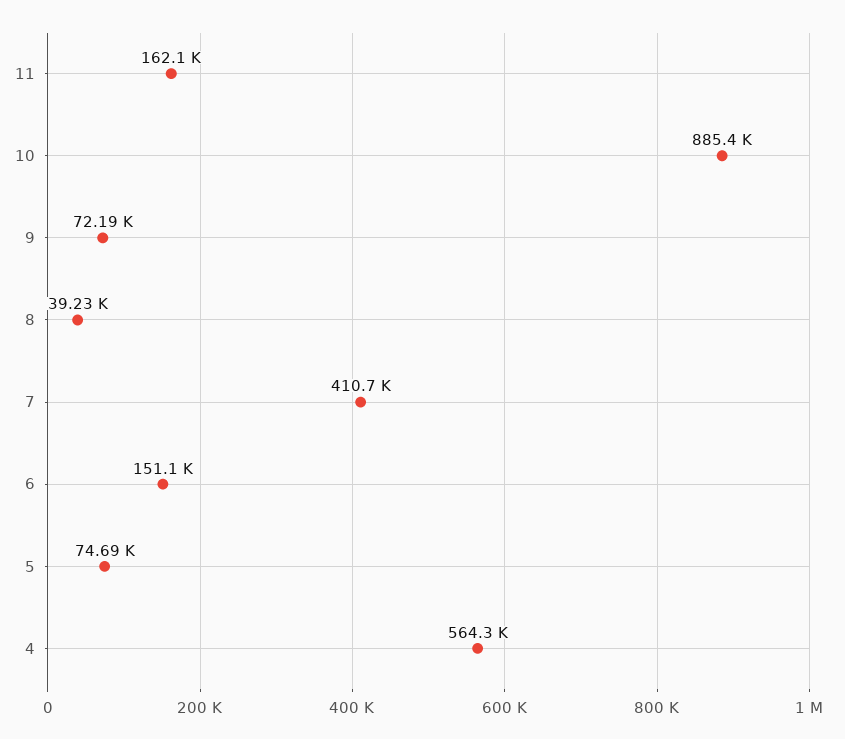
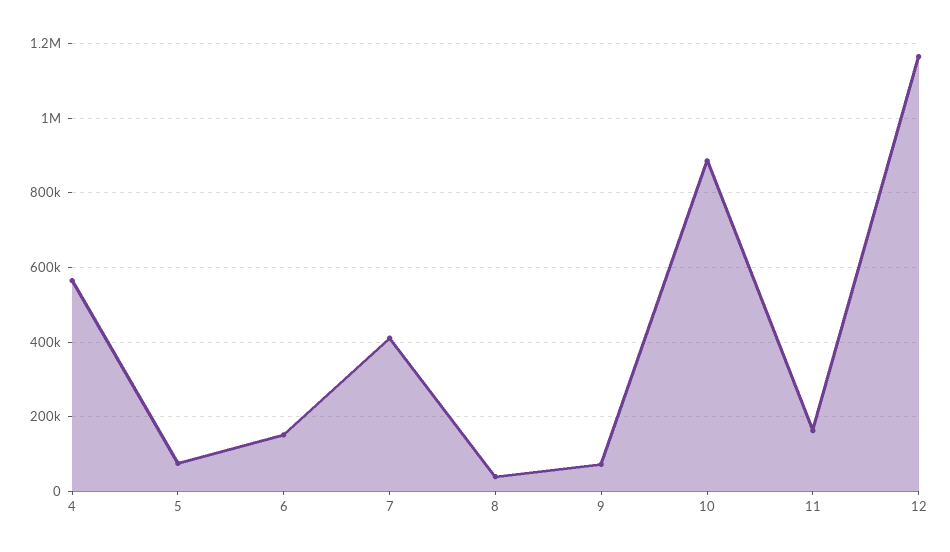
  {
    "11": 162100,
    "10": 885400,
    "9": 72190,
    "8": 39230,
    "7": 410700,
    "6": 151100,
    "5": 74690,
-   "4": 564300
+   "4": 564300,
+   "12": 1160000
  }

